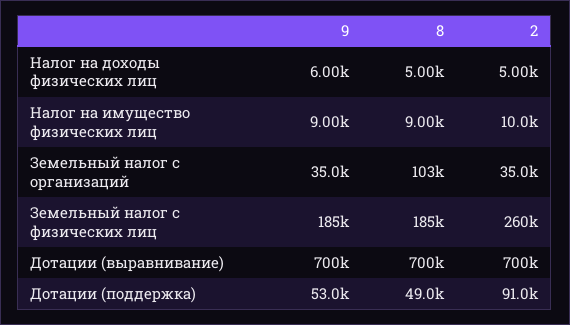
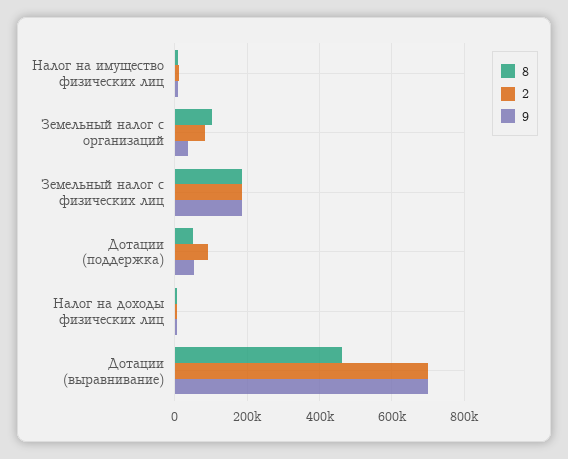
  {
    "9": {
      "Налог на доходы физических лиц": 6000,
      "Налог на имущество физических лиц": 9000,
      "Земельный налог с организаций": 35000,
      "Земельный налог с физических лиц": 185000,
      "Дотации (выравнивание)": 700000,
      "Дотации (поддержка)": 53000
    },
    "8": {
      "Налог на доходы физических лиц": 5000,
      "Налог на имущество физических лиц": 9000,
      "Земельный налог с организаций": 103000,
      "Земельный налог с физических лиц": 185000,
-     "Дотации (выравнивание)": 700000,
+     "Дотации (выравнивание)": 460000,
      "Дотации (поддержка)": 49000
    },
    "2": {
      "Налог на доходы физических лиц": 5000,
      "Налог на имущество физических лиц": 10000,
-     "Земельный налог с организаций": 35000,
+     "Земельный налог с организаций": 80000,
-     "Земельный налог с физических лиц": 260000,
+     "Земельный налог с физических лиц": 180000,
      "Дотации (выравнивание)": 700000,
      "Дотации (поддержка)": 91000
    }
  }

